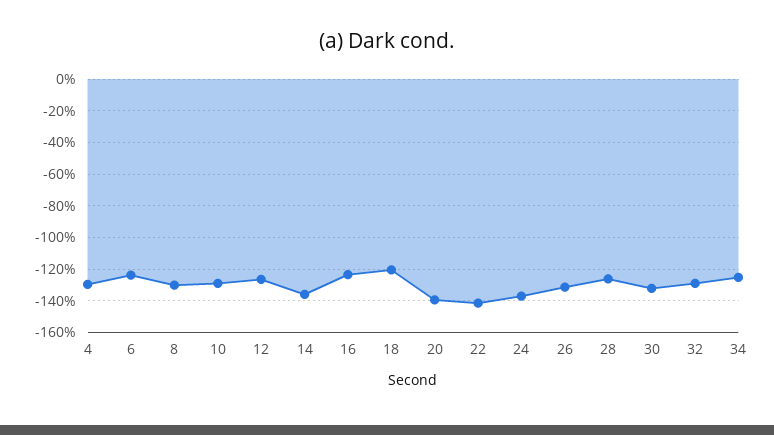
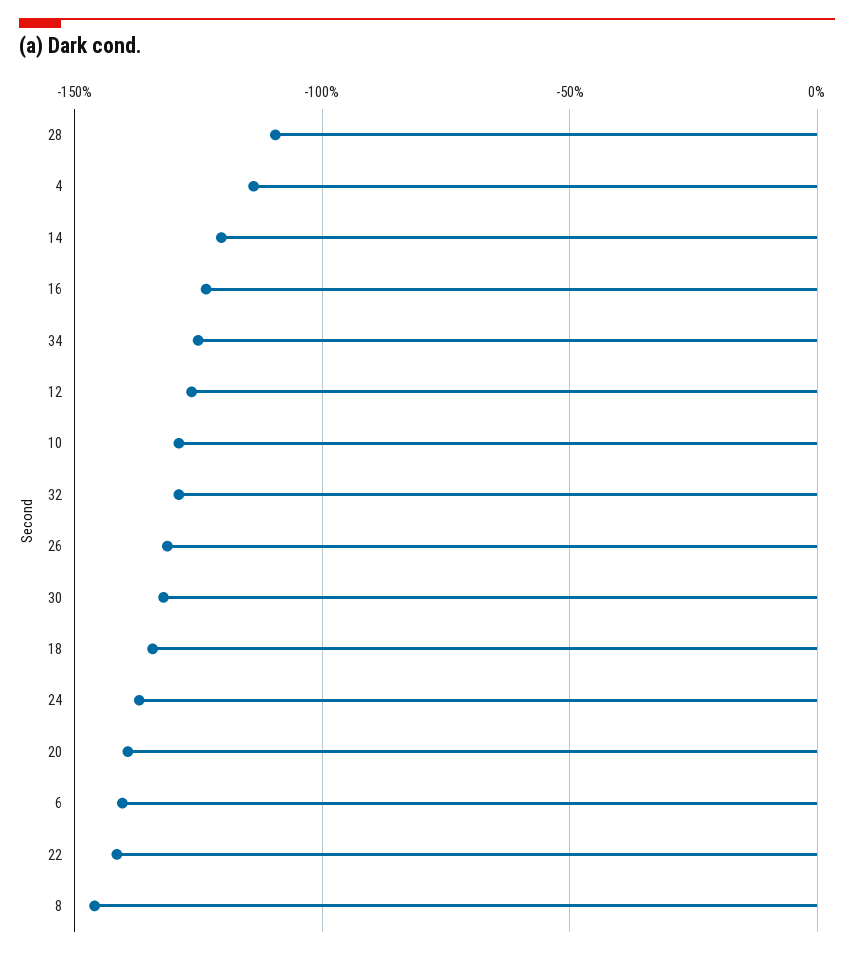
  {
-   "4": -130,
+   "4": -115,
-   "6": -125,
+   "6": -140,
-   "8": -130,
+   "8": -145,
    "10": -130,
    "12": -125,
-   "14": -135,
+   "14": -120,
    "16": -125,
-   "18": -120,
+   "18": -135,
    "20": -140,
    "22": -140,
    "24": -135,
    "26": -130,
-   "28": -125,
+   "28": -110,
    "30": -130,
    "32": -130,
    "34": -125
  }

